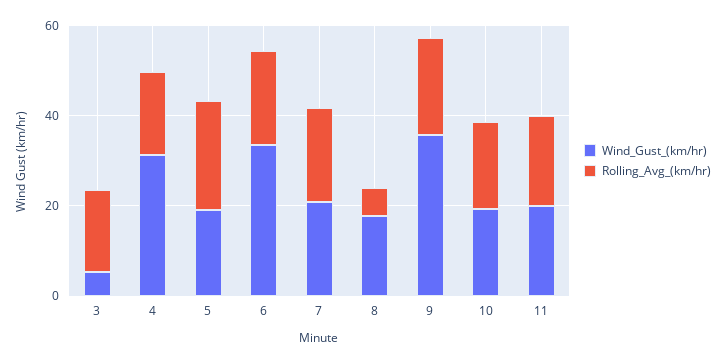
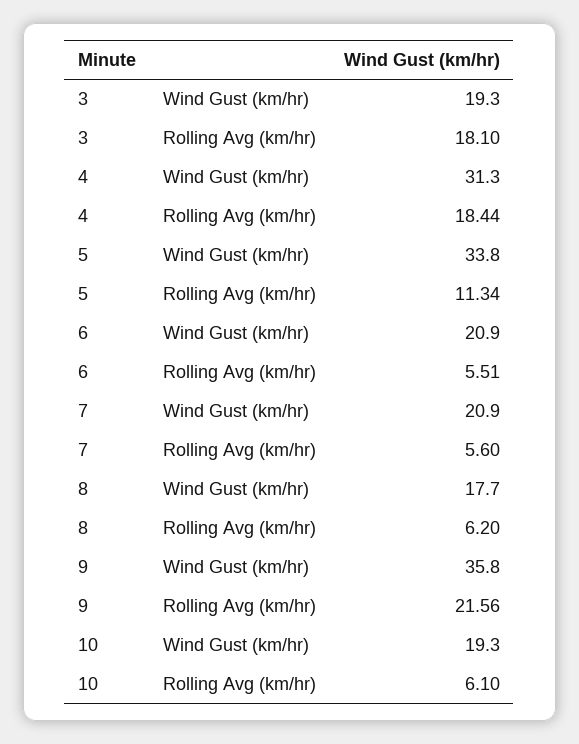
  {
    "Wind_Gust_(km/hr)": {
-     "3": 5,
+     "3": 19.3,
      "4": 31.3,
-     "5": 20,
+     "5": 33.8,
-     "6": 35,
+     "6": 20.9,
      "7": 20.9,
      "8": 17.7,
      "9": 35.8,
-     "10": 19.3,
+     "10": 19.3
-     "11": 20
    },
    "Rolling_Avg_(km/hr)": {
      "3": 18.1,
      "4": 18.44,
-     "5": 25,
+     "5": 11.34,
-     "6": 20,
+     "6": 5.51,
-     "7": 20,
+     "7": 5.6,
      "8": 6.2,
      "9": 21.56,
-     "10": 20,
+     "10": 6.1
-     "11": 20
    }
  }

